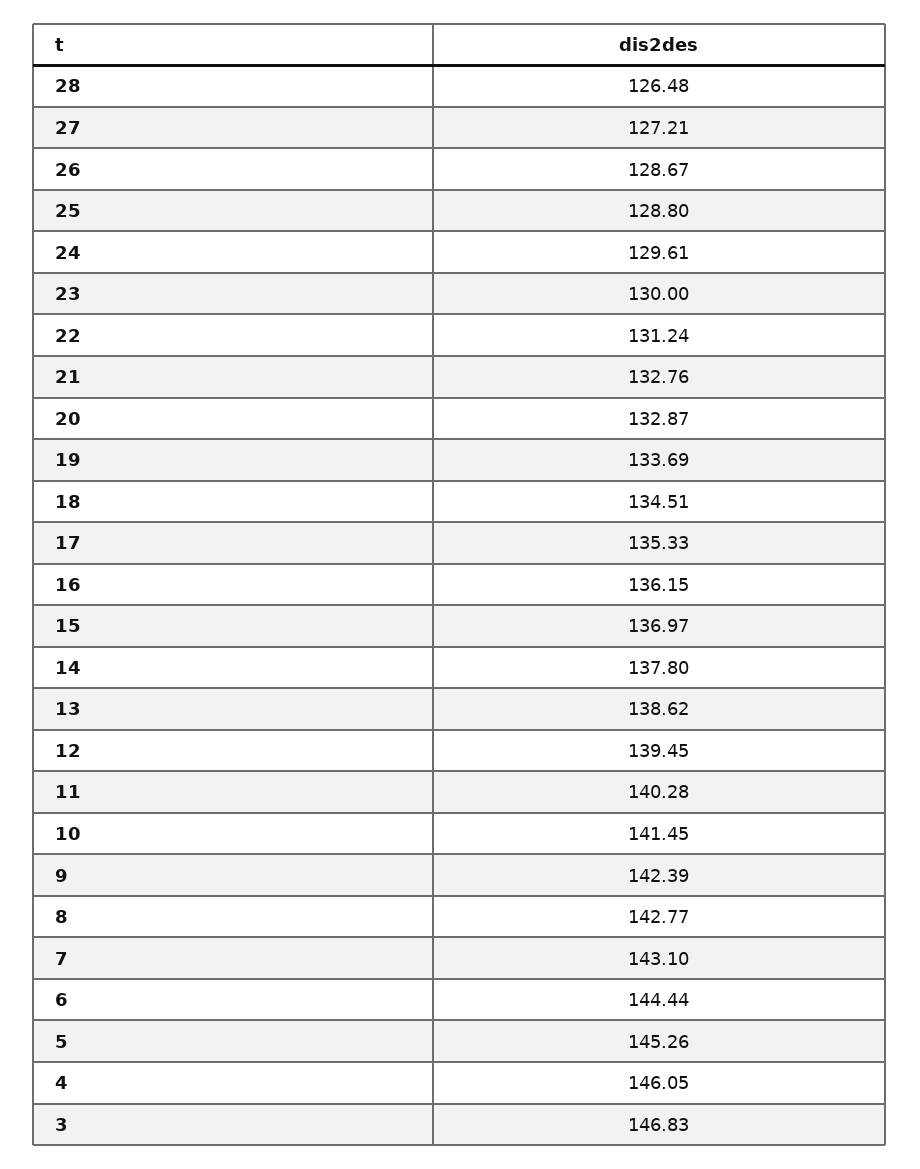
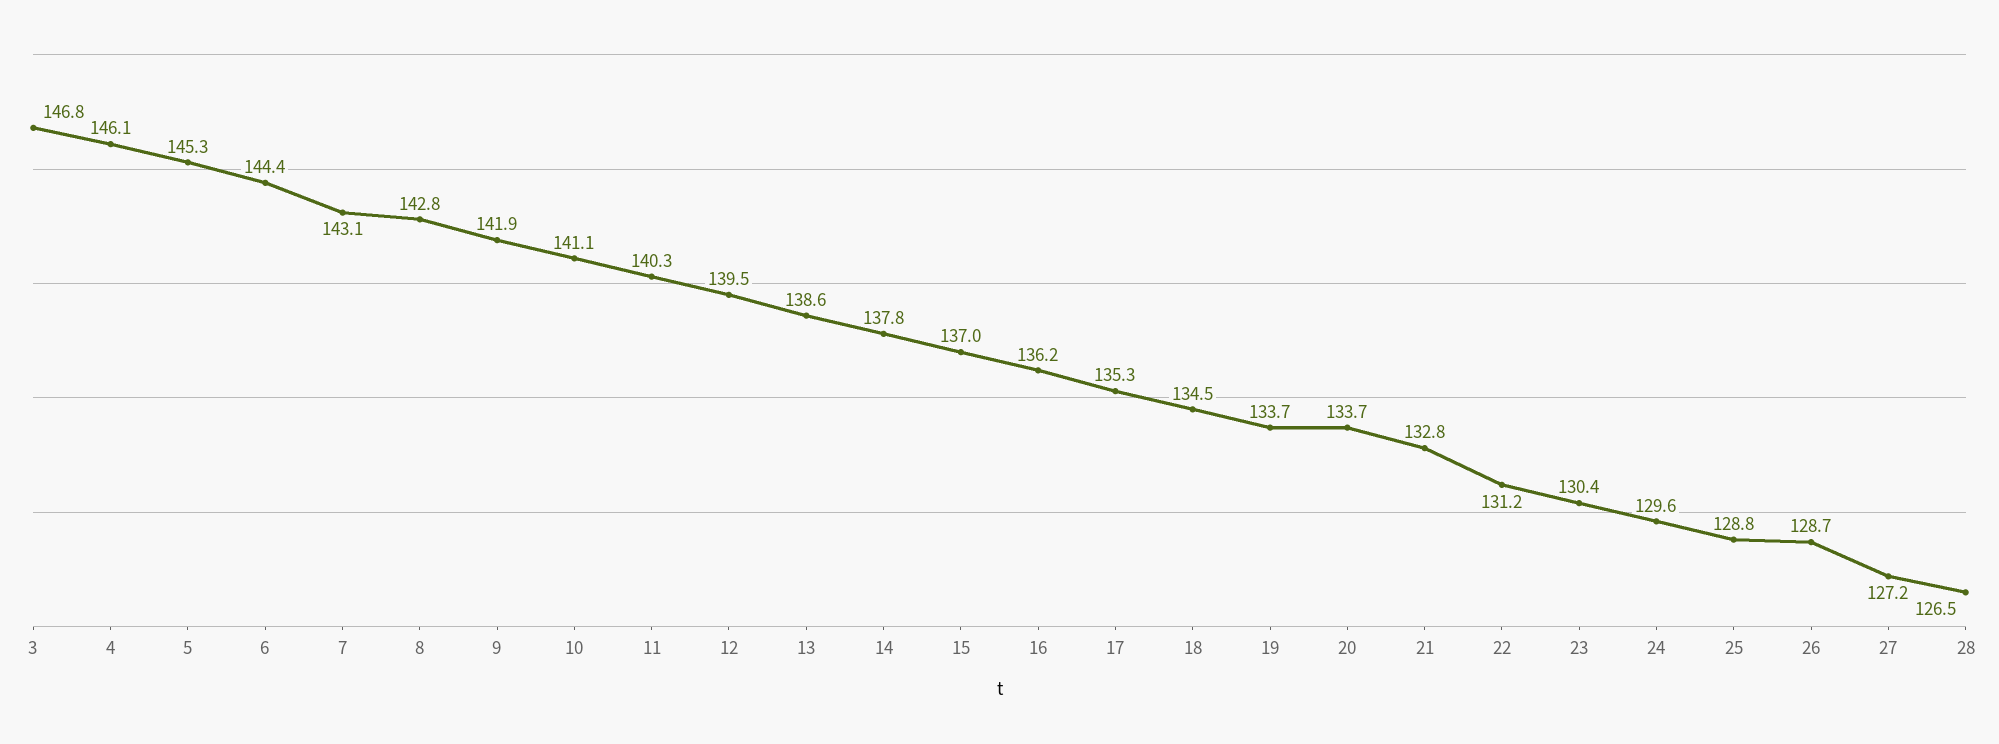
  {
    "28": 126.48,
    "27": 127.21,
    "26": 128.67,
    "25": 128.8,
    "24": 129.61,
-   "23": 130,
+   "23": 130.4,
    "22": 131.24,
    "21": 132.76,
-   "20": 132.87,
+   "20": 133.7,
    "19": 133.69,
    "18": 134.51,
    "17": 135.33,
    "16": 136.15,
    "15": 136.97,
    "14": 137.8,
    "13": 138.62,
    "12": 139.45,
    "11": 140.28,
-   "10": 141.45,
+   "10": 141.1,
-   "9": 142.39,
+   "9": 141.9,
    "8": 142.77,
    "7": 143.1,
    "6": 144.44,
    "5": 145.26,
    "4": 146.05,
    "3": 146.83
  }

